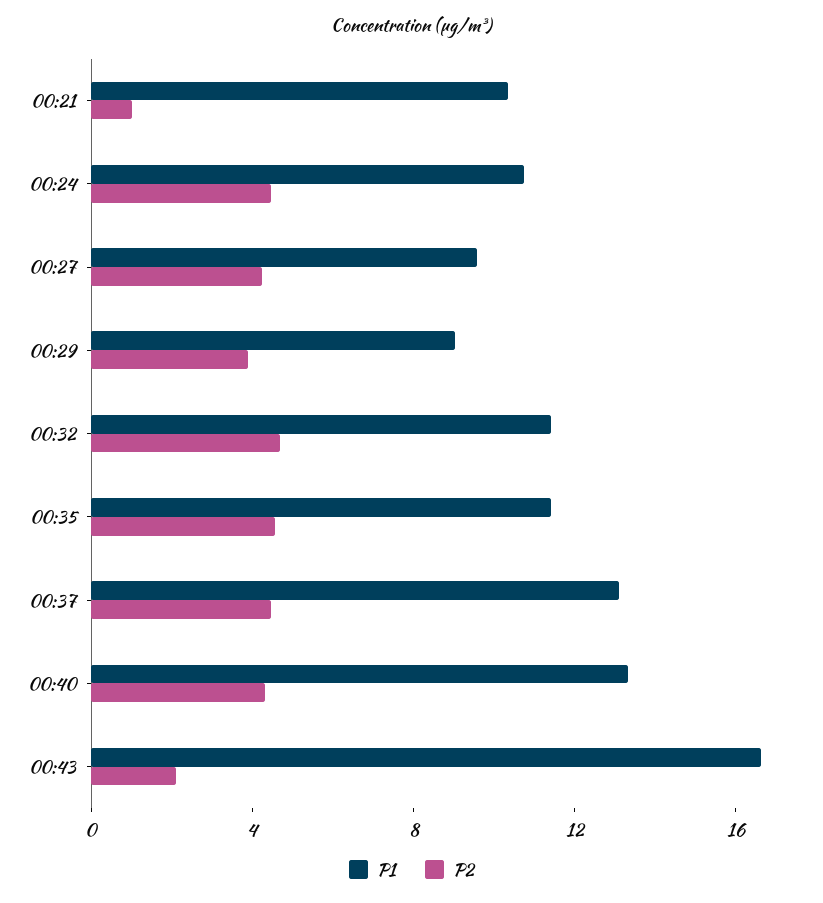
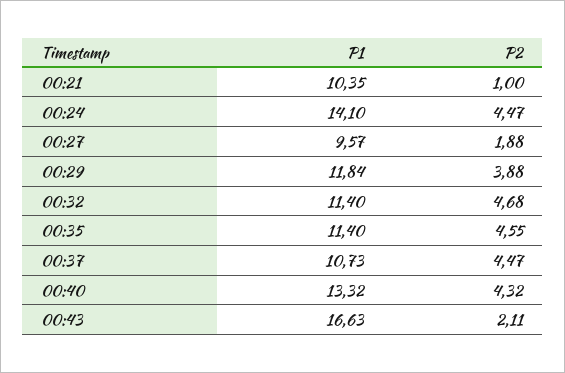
  {
    "P1": {
      "00:21": 10.35,
-     "00:24": 11,
+     "00:24": 14.1,
      "00:27": 9.57,
-     "00:29": 9,
+     "00:29": 11.84,
      "00:32": 11.4,
      "00:35": 11.4,
-     "00:37": 13,
+     "00:37": 10.73,
      "00:40": 13.32,
      "00:43": 16.63
    },
    "P2": {
      "00:21": 1,
      "00:24": 4.47,
-     "00:27": 4,
+     "00:27": 1.88,
      "00:29": 3.88,
      "00:32": 4.68,
      "00:35": 4.55,
      "00:37": 4.47,
      "00:40": 4.32,
      "00:43": 2.11
    }
  }

